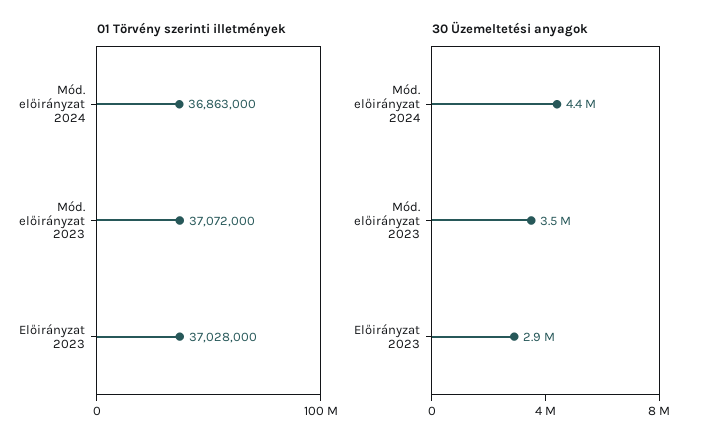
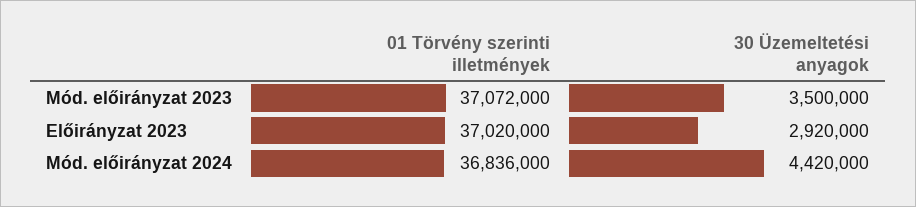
  {
    "01 Törvény szerinti illetmények": {
-     "Mód. előirányzat 2024": 36863000,
+     "Mód. előirányzat 2024": 36836000,
      "Mód. előirányzat 2023": 37072000,
-     "Előirányzat 2023": 37028000
+     "Előirányzat 2023": 37020000
    },
    "30 Üzemeltetési anyagok": {
      "Mód. előirányzat 2024": 4420000,
      "Mód. előirányzat 2023": 3500000,
      "Előirányzat 2023": 2920000
    }
  }

